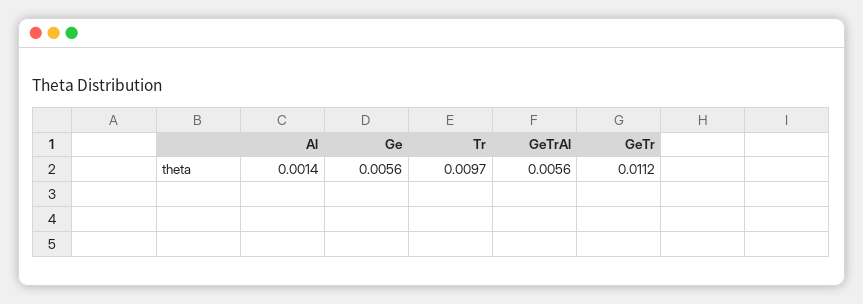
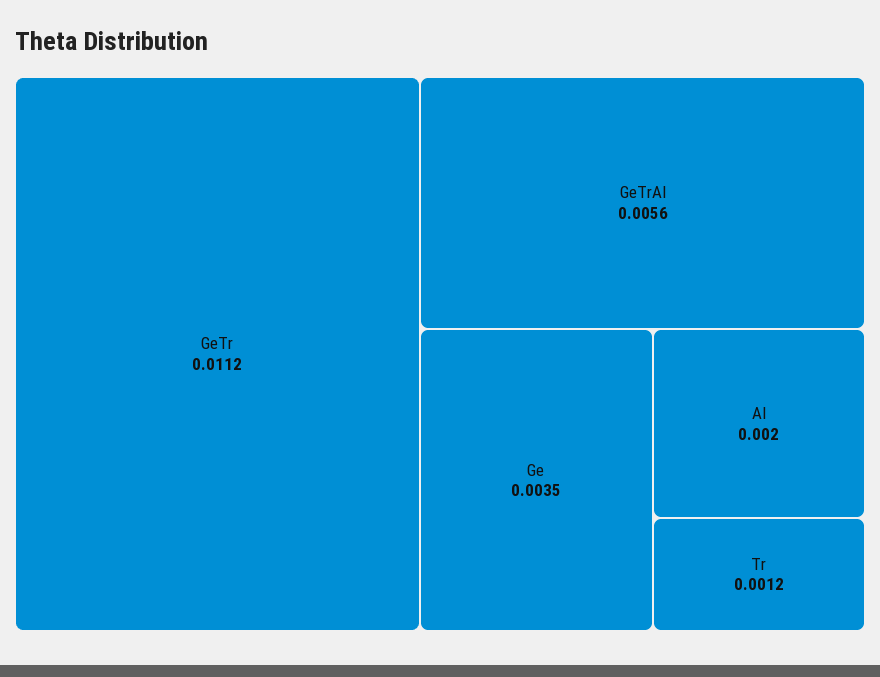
  {
-   "Al": 0.0014,
+   "Al": 0.002,
-   "Ge": 0.0056,
+   "Ge": 0.0035,
-   "Tr": 0.0097,
+   "Tr": 0.0012,
    "GeTrAl": 0.0056,
    "GeTr": 0.0112
  }

